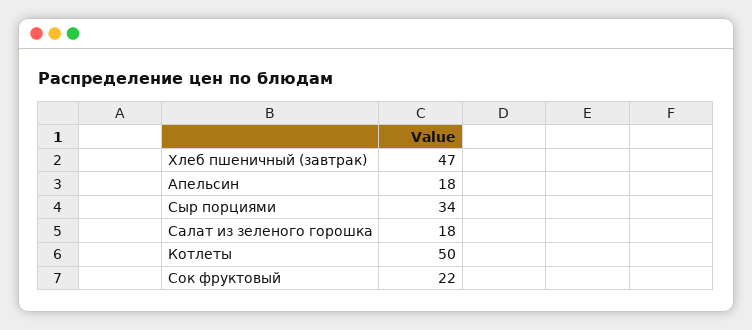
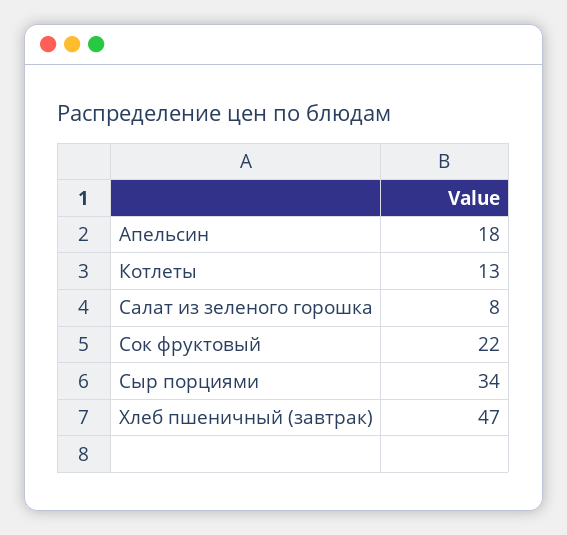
  {
    "Хлеб пшеничный (завтрак)": 47,
    "Апельсин": 18,
    "Сыр порциями": 34,
-   "Салат из зеленого горошка": 18,
+   "Салат из зеленого горошка": 8,
-   "Котлеты": 50,
+   "Котлеты": 13,
    "Сок фруктовый": 22
  }

